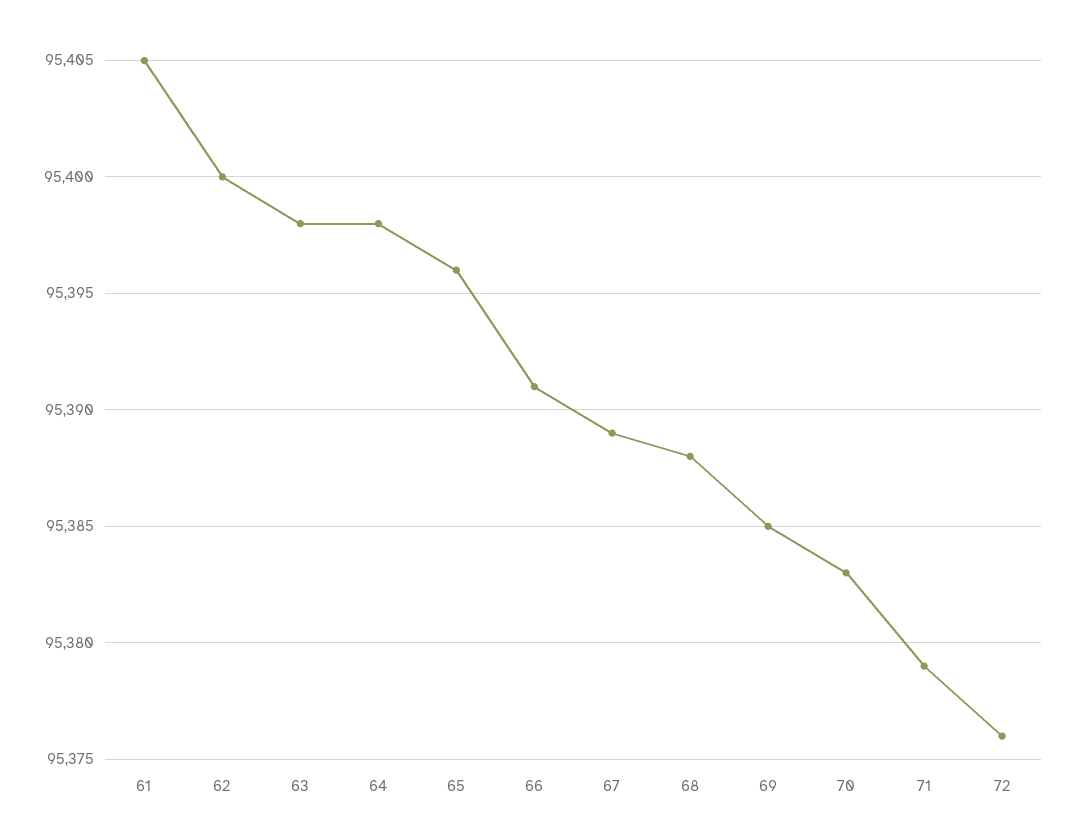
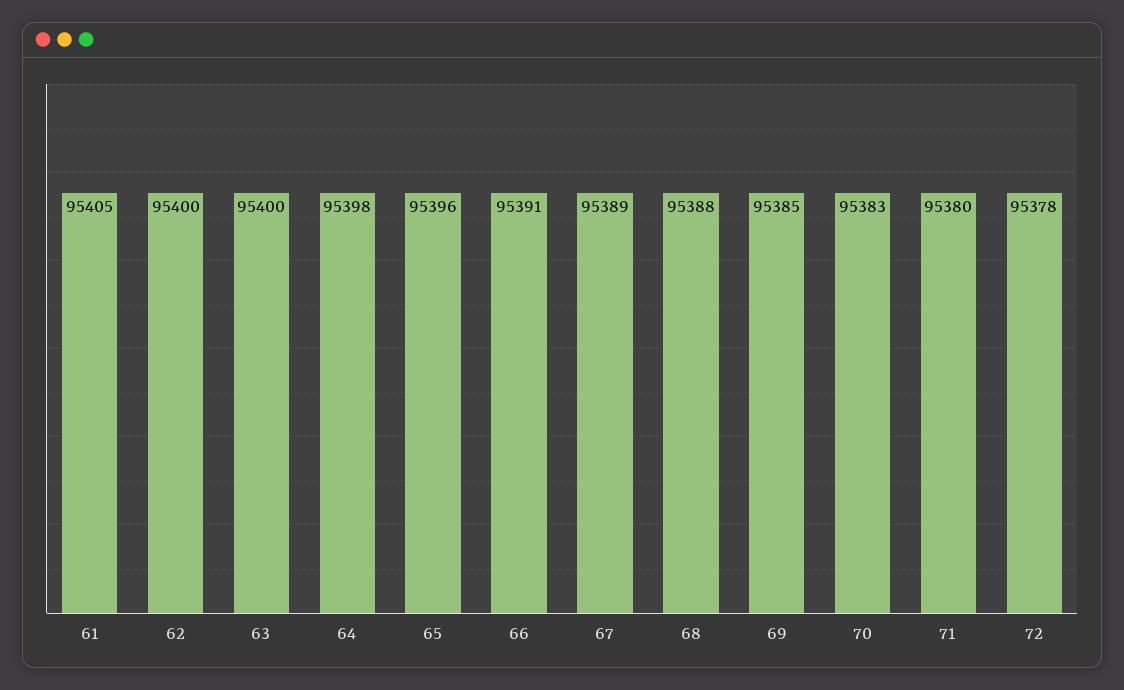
  {
    "61": 95405,
    "62": 95400,
-   "63": 95398,
+   "63": 95400,
    "64": 95398,
    "65": 95396,
    "66": 95391,
    "67": 95389,
    "68": 95388,
    "69": 95385,
    "70": 95383,
-   "71": 95379,
+   "71": 95380,
-   "72": 95376
+   "72": 95378
  }

